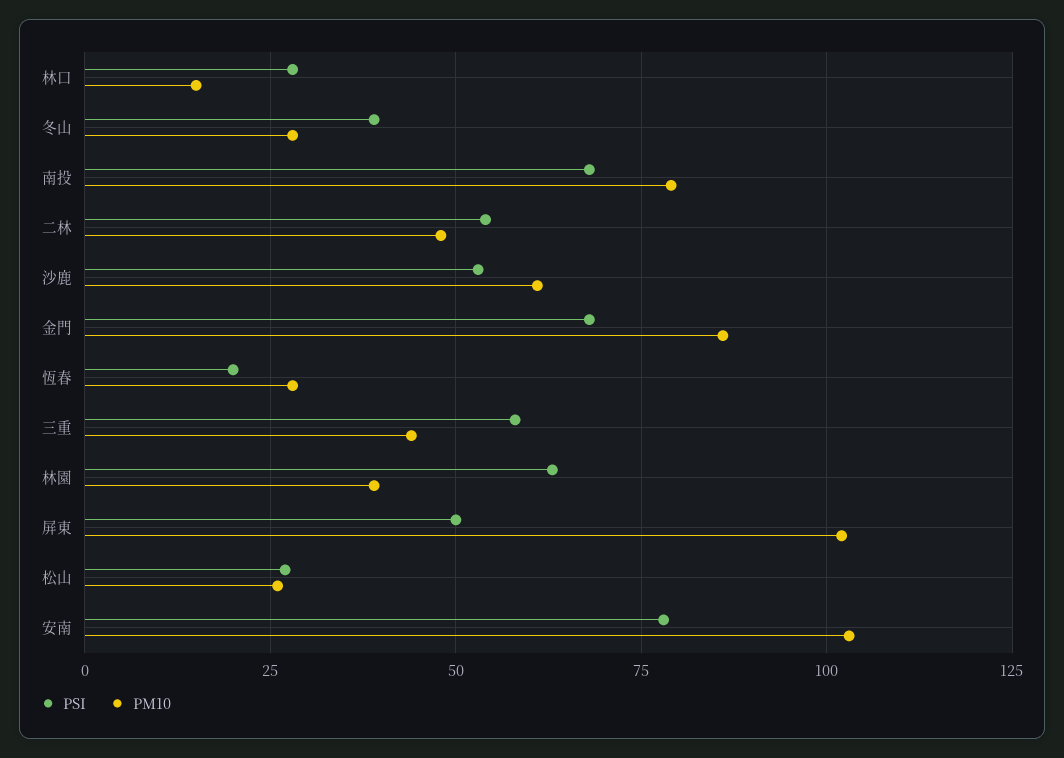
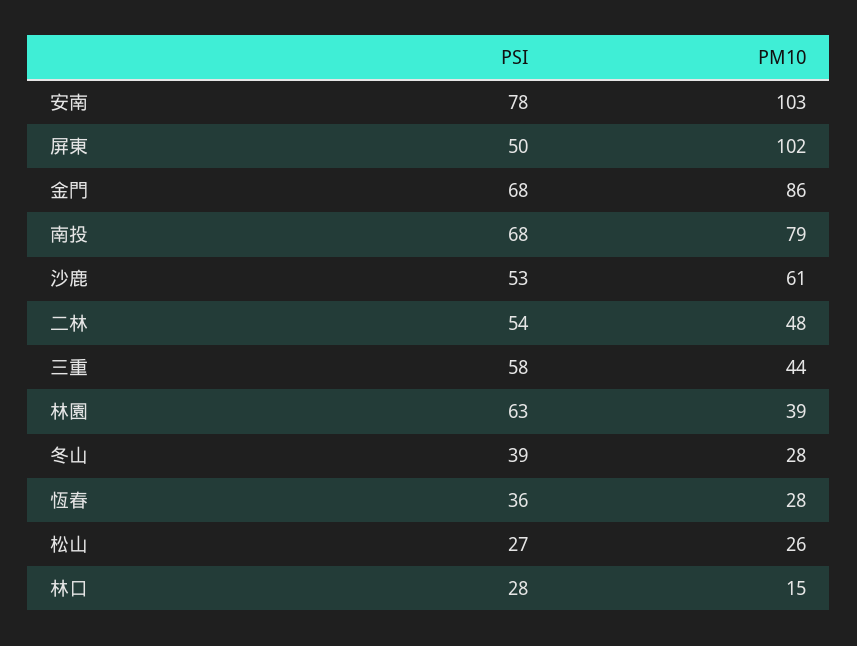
  {
    "PSI": {
      "林口": 28,
      "冬山": 39,
      "南投": 68,
      "二林": 54,
      "沙鹿": 53,
      "金門": 68,
-     "恆春": 20,
+     "恆春": 36,
      "三重": 58,
      "林園": 63,
      "屏東": 50,
      "松山": 27,
      "安南": 78
    },
    "PM10": {
      "林口": 15,
      "冬山": 28,
      "南投": 79,
      "二林": 48,
      "沙鹿": 61,
      "金門": 86,
      "恆春": 28,
      "三重": 44,
      "林園": 39,
      "屏東": 102,
      "松山": 26,
      "安南": 103
    }
  }

